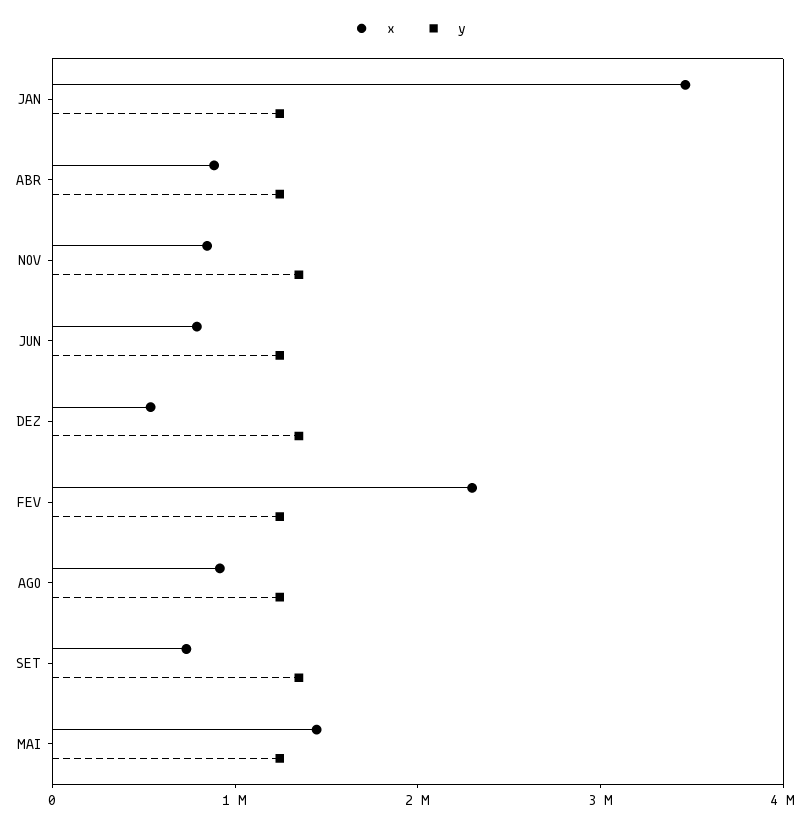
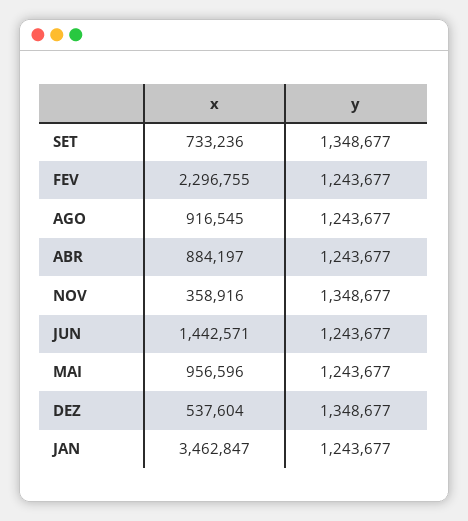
  {
    "x": {
      "JAN": 3462847,
      "ABR": 884197,
-     "NOV": 800000,
+     "NOV": 358916,
-     "JUN": 800000,
+     "JUN": 1442571,
      "DEZ": 537604,
      "FEV": 2296755,
      "AGO": 916545,
      "SET": 733236,
-     "MAI": 1400000
+     "MAI": 956596
    },
    "y": {
      "JAN": 1243677,
      "ABR": 1243677,
      "NOV": 1348677,
      "JUN": 1243677,
      "DEZ": 1348677,
      "FEV": 1243677,
      "AGO": 1243677,
      "SET": 1348677,
      "MAI": 1243677
    }
  }

